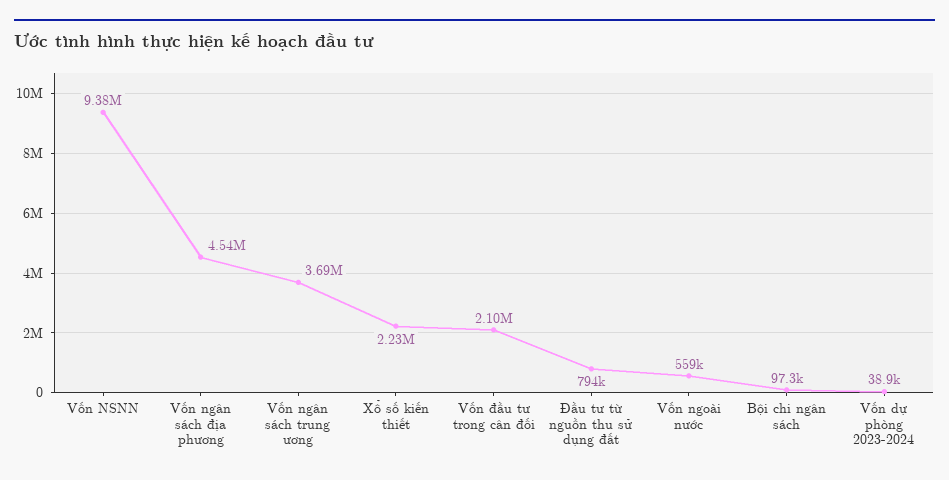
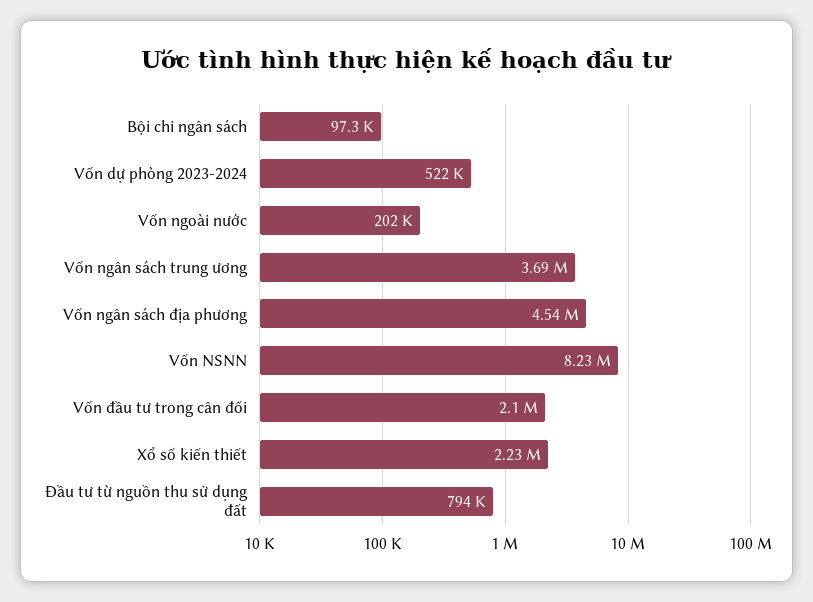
  {
-   "Vốn NSNN": 9380000,
+   "Vốn NSNN": 8230000,
    "Vốn ngân sách địa phương": 4540000,
    "Vốn ngân sách trung ương": 3690000,
    "Xổ số kiến thiết": 2230000,
    "Vốn đầu tư trong cân đối": 2100000,
    "Đầu tư từ nguồn thu sử dụng đất": 794000,
-   "Vốn ngoài nước": 559000,
+   "Vốn ngoài nước": 202000,
    "Bội chi ngân sách": 97300,
-   "Vốn dự phòng 2023-2024": 38900
+   "Vốn dự phòng 2023-2024": 522000
  }

